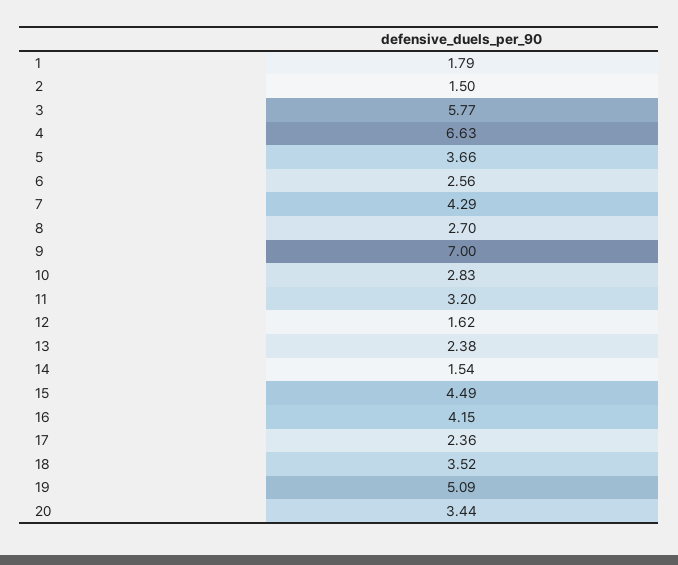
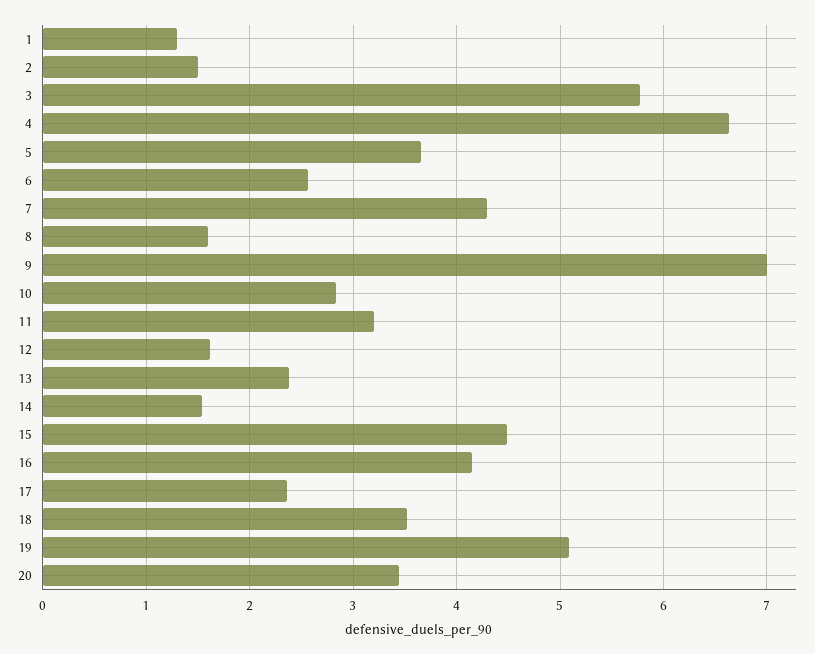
  {
-   "1": 1.79,
+   "1": 1.3,
    "2": 1.5,
    "3": 5.77,
    "4": 6.63,
    "5": 3.66,
    "6": 2.56,
    "7": 4.29,
-   "8": 2.7,
+   "8": 1.6,
    "9": 7,
    "10": 2.83,
    "11": 3.2,
    "12": 1.62,
    "13": 2.38,
    "14": 1.54,
    "15": 4.49,
    "16": 4.15,
    "17": 2.36,
    "18": 3.52,
    "19": 5.09,
    "20": 3.44
  }

